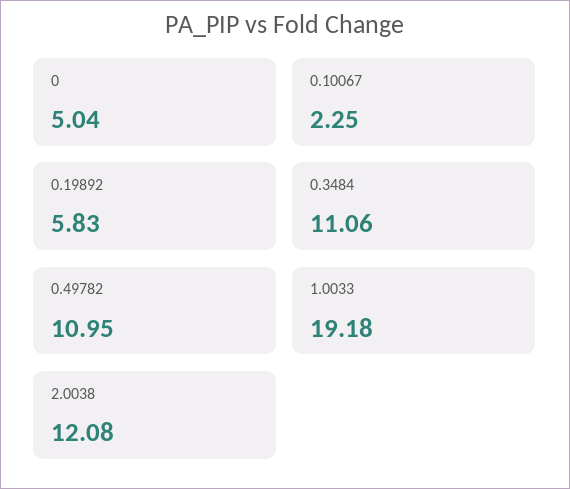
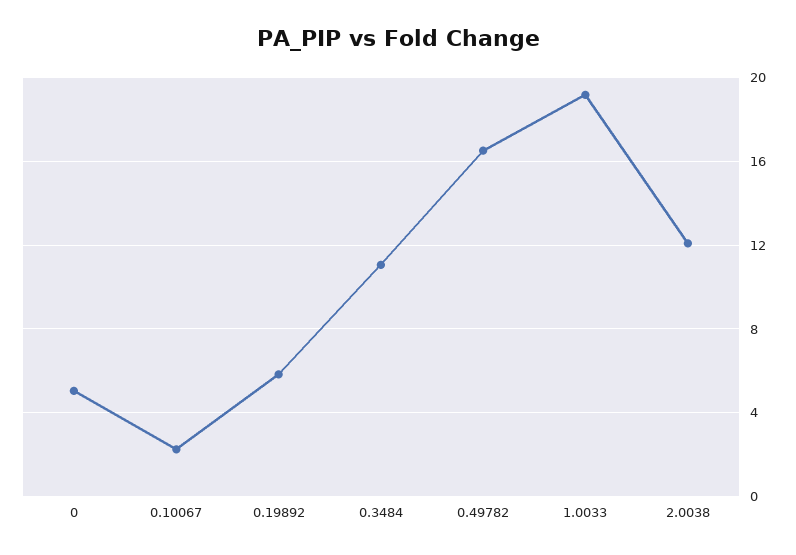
  {
    "0": 5.04,
    "0.10067": 2.25,
    "0.19892": 5.83,
    "0.3484": 11.06,
-   "0.49782": 10.95,
+   "0.49782": 16.5,
    "1.0033": 19.18,
    "2.0038": 12.08
  }

